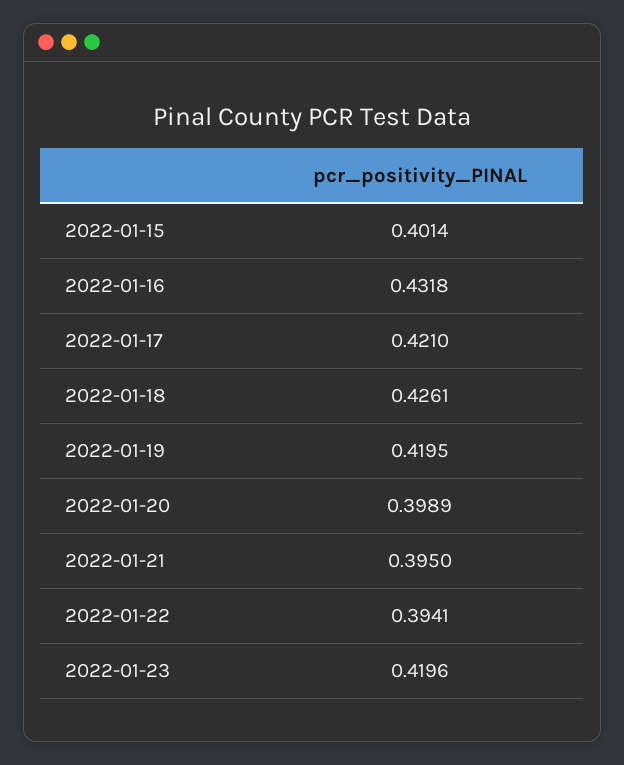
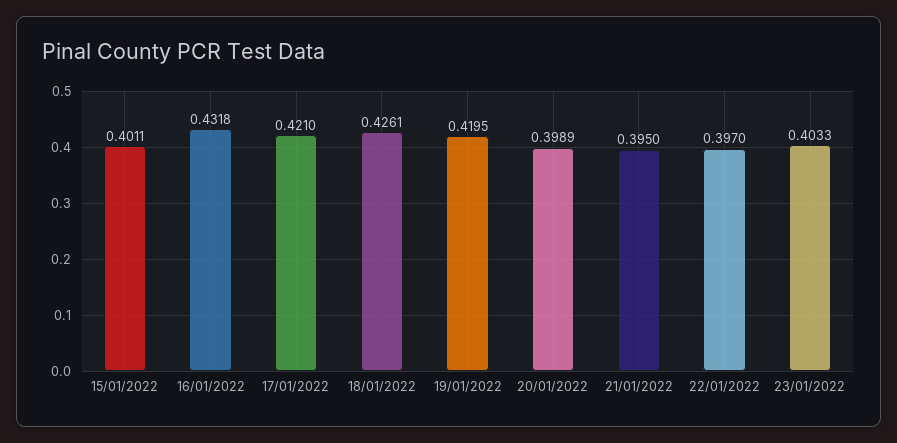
  {
-   "2022-01-15": 0.4014,
+   "2022-01-15": 0.4011,
    "2022-01-16": 0.4318,
    "2022-01-17": 0.421,
    "2022-01-18": 0.4261,
    "2022-01-19": 0.4195,
    "2022-01-20": 0.3989,
    "2022-01-21": 0.395,
-   "2022-01-22": 0.3941,
+   "2022-01-22": 0.397,
-   "2022-01-23": 0.4196
+   "2022-01-23": 0.4033
  }

